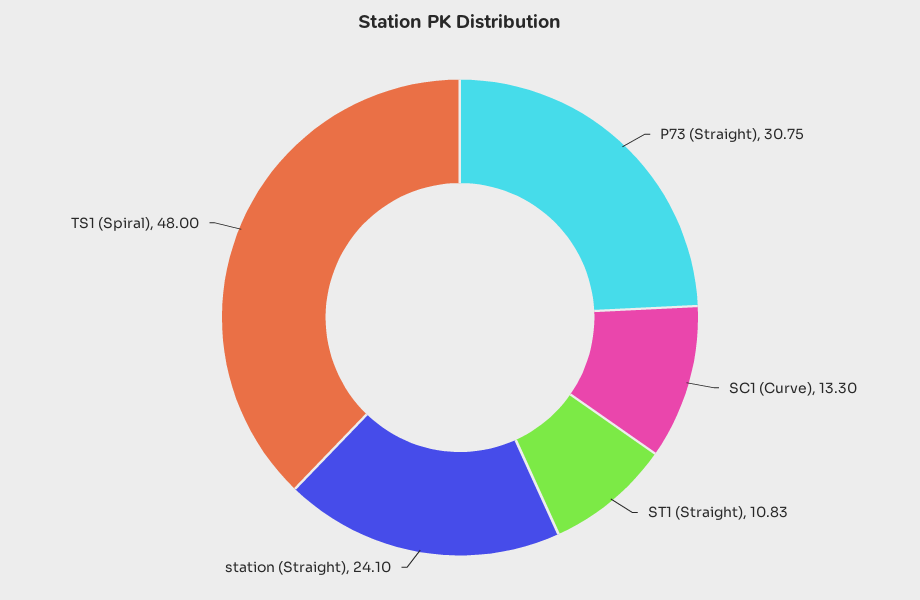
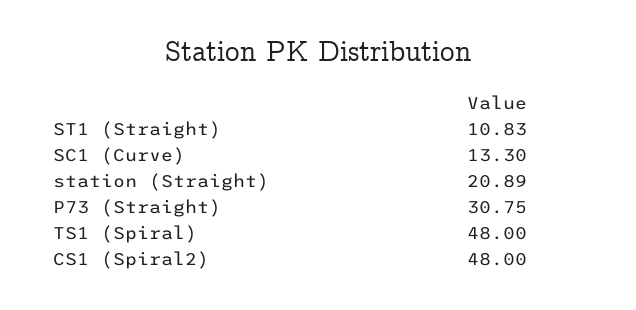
  {
    "P73 (Straight)": 30.75,
    "SC1 (Curve)": 13.3,
    "ST1 (Straight)": 10.83,
-   "station (Straight)": 24.1,
+   "station (Straight)": 20.89,
-   "TS1 (Spiral)": 48
+   "TS1 (Spiral)": 48,
+   "CS1 (Spiral2)": 48
  }

